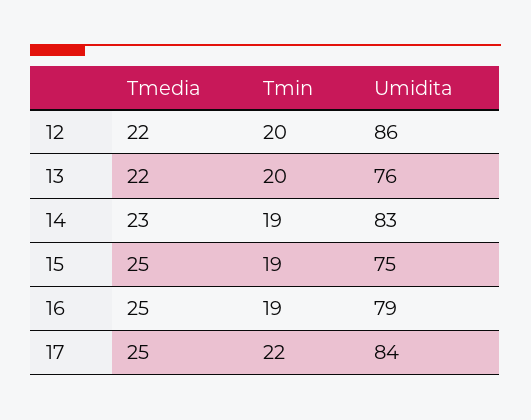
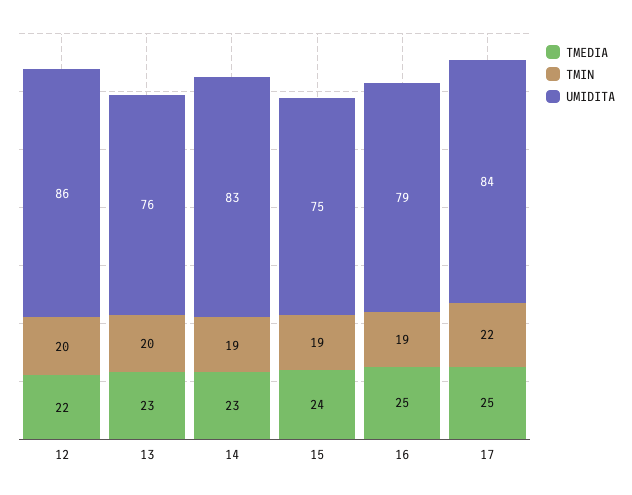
  {
    "Tmedia": {
      "12": 22,
-     "13": 22,
+     "13": 23,
      "14": 23,
-     "15": 25,
+     "15": 24,
      "16": 25,
      "17": 25
    },
    "Tmin": {
      "12": 20,
      "13": 20,
      "14": 19,
      "15": 19,
      "16": 19,
      "17": 22
    },
    "Umidita": {
      "12": 86,
      "13": 76,
      "14": 83,
      "15": 75,
      "16": 79,
      "17": 84
    }
  }

